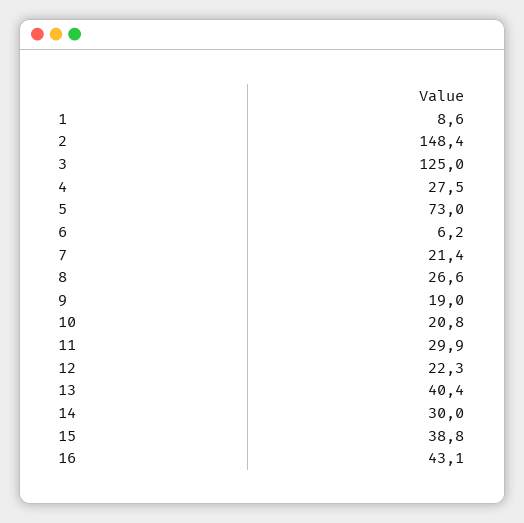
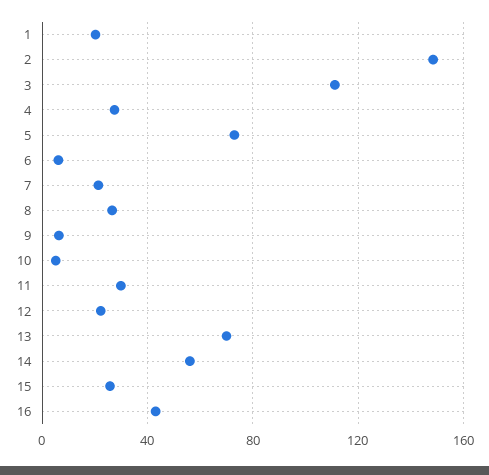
  {
-   "1": 8.6,
+   "1": 20,
    "2": 148.4,
-   "3": 125,
+   "3": 110,
    "4": 27.5,
    "5": 73,
    "6": 6.2,
    "7": 21.4,
    "8": 26.6,
-   "9": 19,
+   "9": 5,
-   "10": 20.8,
+   "10": 5,
    "11": 29.9,
    "12": 22.3,
-   "13": 40.4,
+   "13": 70,
-   "14": 30,
+   "14": 55,
-   "15": 38.8,
+   "15": 25,
    "16": 43.1
  }

